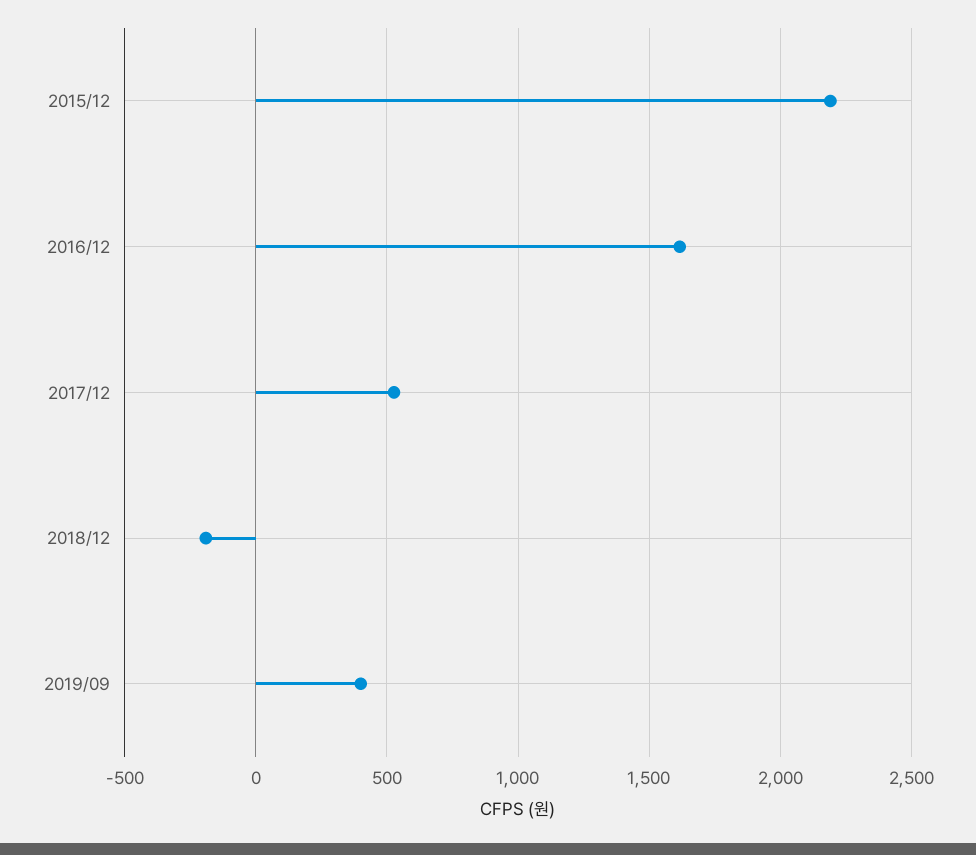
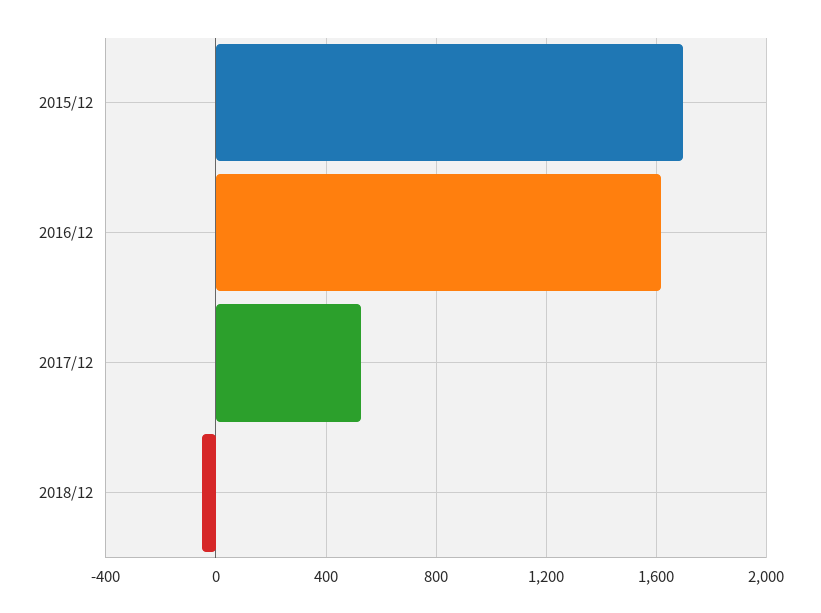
  {
-   "2015/12": 2200,
+   "2015/12": 1700,
    "2016/12": 1600,
    "2017/12": 550,
-   "2018/12": -200,
+   "2018/12": -50
-   "2019/09": 400
  }

